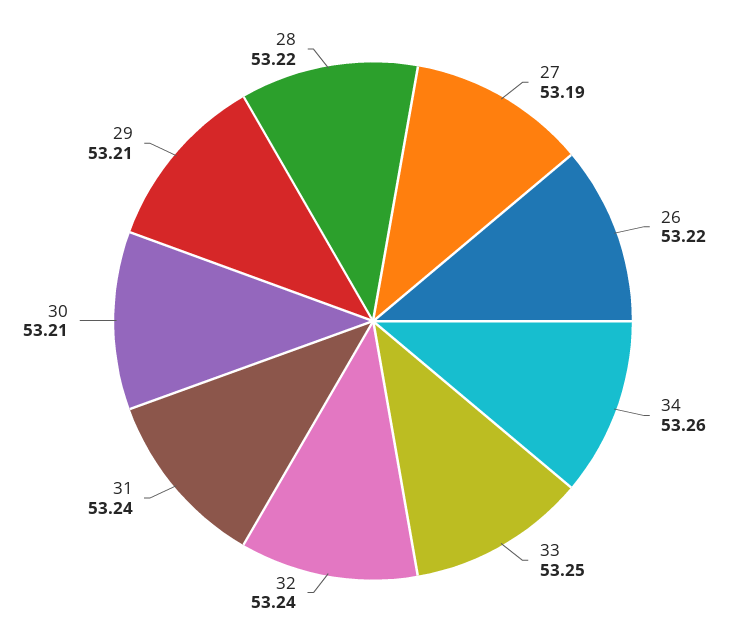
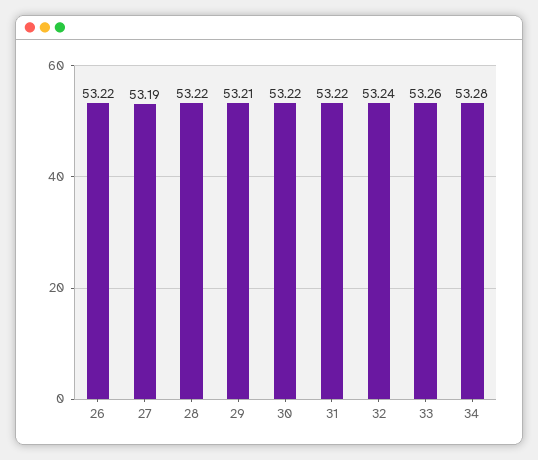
  {
    "27": 53.19,
    "26": 53.22,
-   "34": 53.26,
+   "34": 53.28,
-   "33": 53.25,
+   "33": 53.26,
    "32": 53.24,
-   "31": 53.24,
+   "31": 53.22,
-   "30": 53.21,
+   "30": 53.22,
    "29": 53.21,
    "28": 53.22
  }

